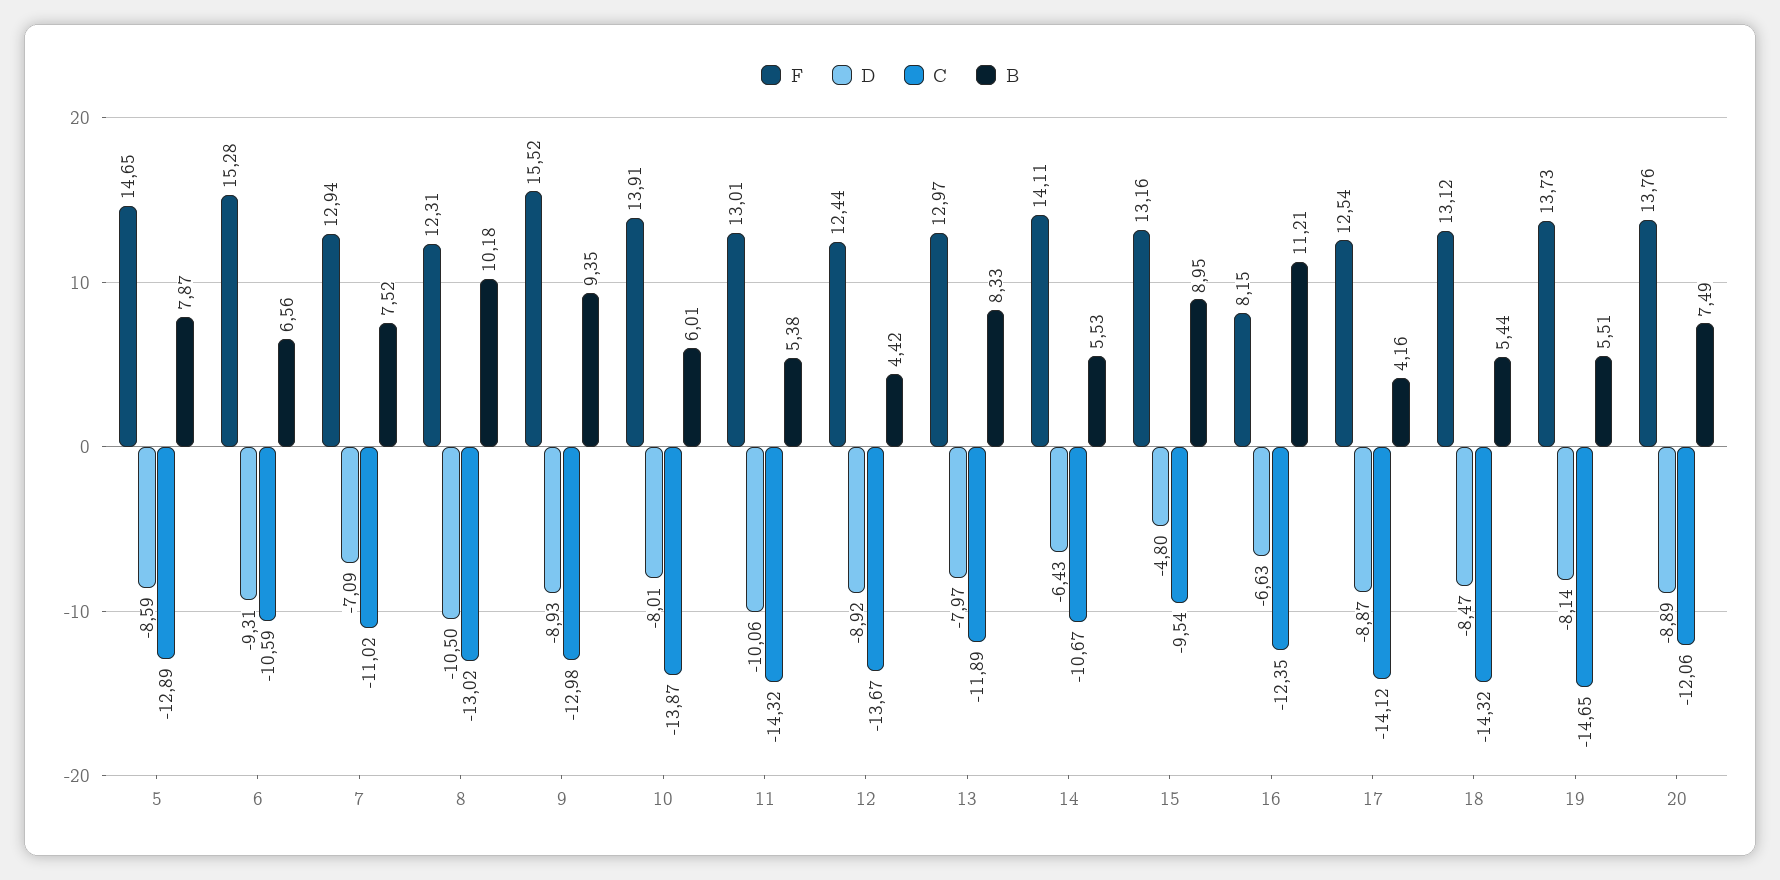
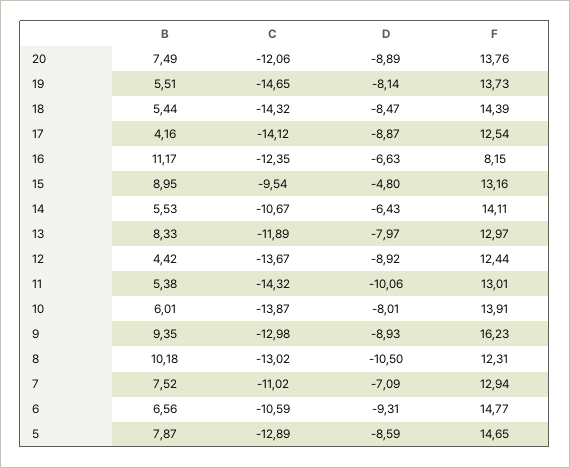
  {
    "F": {
      "5": 14.65,
-     "6": 15.28,
+     "6": 14.77,
      "7": 12.94,
      "8": 12.31,
-     "9": 15.52,
+     "9": 16.23,
      "10": 13.91,
      "11": 13.01,
      "12": 12.44,
      "13": 12.97,
      "14": 14.11,
      "15": 13.16,
      "16": 8.15,
      "17": 12.54,
-     "18": 13.12,
+     "18": 14.39,
      "19": 13.73,
      "20": 13.76
    },
    "D": {
      "5": -8.59,
      "6": -9.31,
      "7": -7.09,
      "8": -10.5,
      "9": -8.93,
      "10": -8.01,
      "11": -10.06,
      "12": -8.92,
      "13": -7.97,
      "14": -6.43,
      "15": -4.8,
      "16": -6.63,
      "17": -8.87,
      "18": -8.47,
      "19": -8.14,
      "20": -8.89
    },
    "C": {
      "5": -12.89,
      "6": -10.59,
      "7": -11.02,
      "8": -13.02,
      "9": -12.98,
      "10": -13.87,
      "11": -14.32,
      "12": -13.67,
      "13": -11.89,
      "14": -10.67,
      "15": -9.54,
      "16": -12.35,
      "17": -14.12,
      "18": -14.32,
      "19": -14.65,
      "20": -12.06
    },
    "B": {
      "5": 7.87,
      "6": 6.56,
      "7": 7.52,
      "8": 10.18,
      "9": 9.35,
      "10": 6.01,
      "11": 5.38,
      "12": 4.42,
      "13": 8.33,
      "14": 5.53,
      "15": 8.95,
-     "16": 11.21,
+     "16": 11.17,
      "17": 4.16,
      "18": 5.44,
      "19": 5.51,
      "20": 7.49
    }
  }

